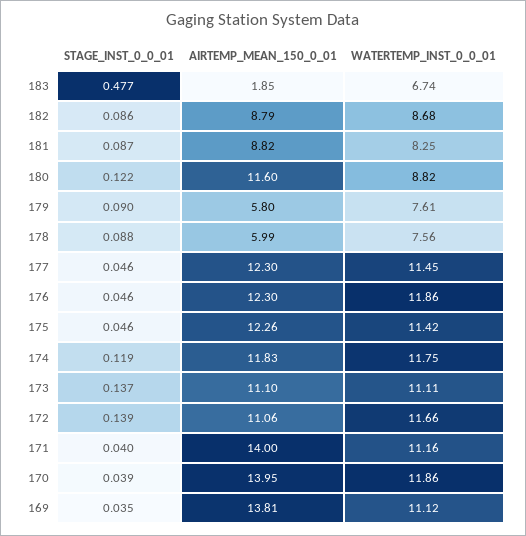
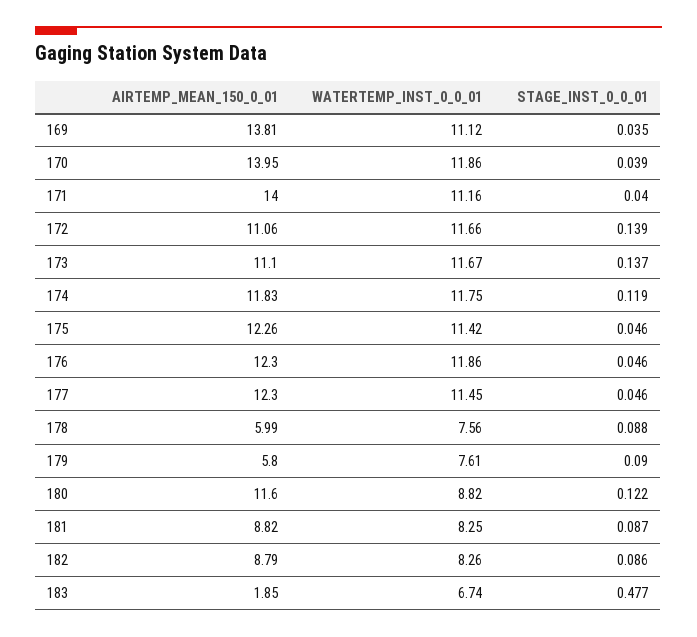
  {
    "STAGE_INST_0_0_01": {
      "183": 0.477,
      "182": 0.086,
      "181": 0.087,
      "180": 0.122,
      "179": 0.09,
      "178": 0.088,
      "177": 0.046,
      "176": 0.046,
      "175": 0.046,
      "174": 0.119,
      "173": 0.137,
      "172": 0.139,
      "171": 0.04,
      "170": 0.039,
      "169": 0.035
    },
    "AIRTEMP_MEAN_150_0_01": {
      "183": 1.85,
      "182": 8.79,
      "181": 8.82,
      "180": 11.6,
      "179": 5.8,
      "178": 5.99,
      "177": 12.3,
      "176": 12.3,
      "175": 12.26,
      "174": 11.83,
      "173": 11.1,
      "172": 11.06,
      "171": 14,
      "170": 13.95,
      "169": 13.81
    },
    "WATERTEMP_INST_0_0_01": {
      "183": 6.74,
-     "182": 8.68,
+     "182": 8.26,
      "181": 8.25,
      "180": 8.82,
      "179": 7.61,
      "178": 7.56,
      "177": 11.45,
      "176": 11.86,
      "175": 11.42,
      "174": 11.75,
-     "173": 11.11,
+     "173": 11.67,
      "172": 11.66,
      "171": 11.16,
      "170": 11.86,
      "169": 11.12
    }
  }

